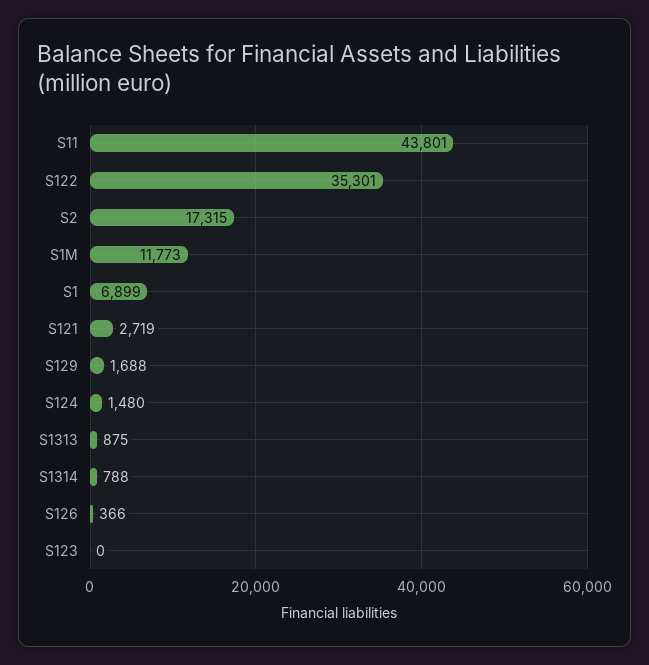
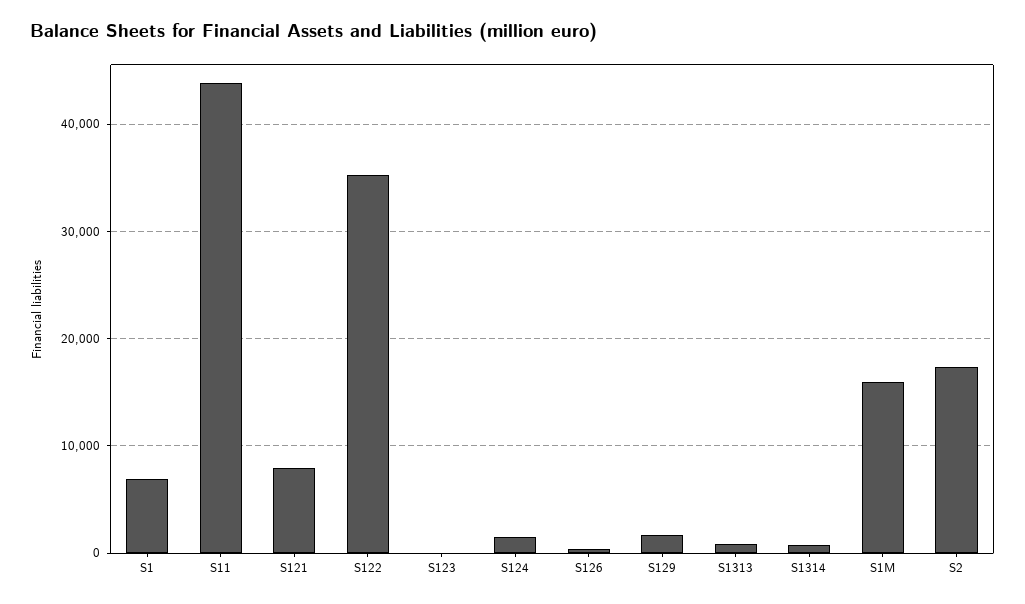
  {
    "S11": 43801,
    "S122": 35301,
    "S2": 17315,
-   "S1M": 11773,
+   "S1M": 16000,
    "S1": 6899,
-   "S121": 2719,
+   "S121": 8000,
    "S129": 1688,
    "S124": 1480,
    "S1313": 875,
    "S1314": 788,
    "S126": 366,
    "S123": 0
  }

